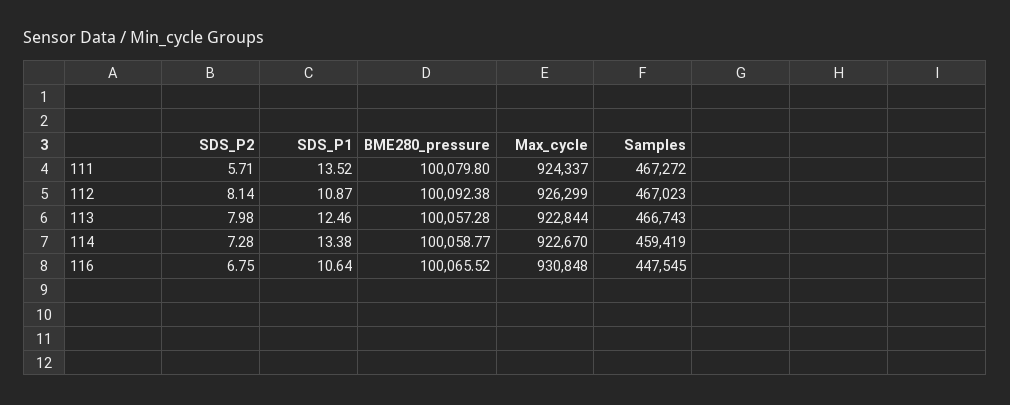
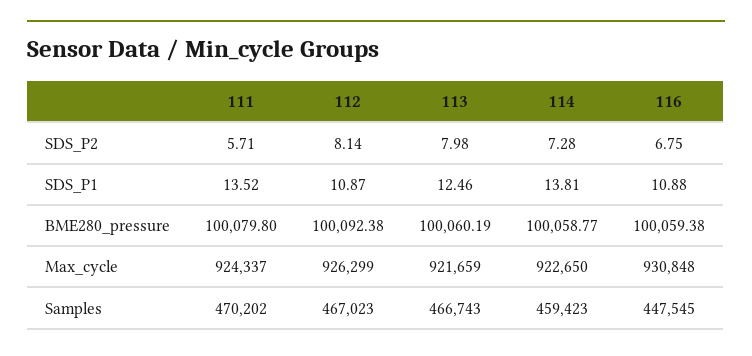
  {
    "SDS_P2": {
      "111": 5.71,
      "112": 8.14,
      "113": 7.98,
      "114": 7.28,
      "116": 6.75
    },
    "SDS_P1": {
      "111": 13.52,
      "112": 10.87,
      "113": 12.46,
-     "114": 13.38,
+     "114": 13.81,
-     "116": 10.64
+     "116": 10.88
    },
    "BME280_pressure": {
      "111": 100079.8,
      "112": 100092.38,
-     "113": 100057.28,
+     "113": 100060.19,
      "114": 100058.77,
-     "116": 100065.52
+     "116": 100059.38
    },
    "Max_cycle": {
      "111": 924337,
      "112": 926299,
-     "113": 922844,
+     "113": 921659,
-     "114": 922670,
+     "114": 922650,
      "116": 930848
    },
    "Samples": {
-     "111": 467272,
+     "111": 470202,
      "112": 467023,
      "113": 466743,
-     "114": 459419,
+     "114": 459423,
      "116": 447545
    }
  }

